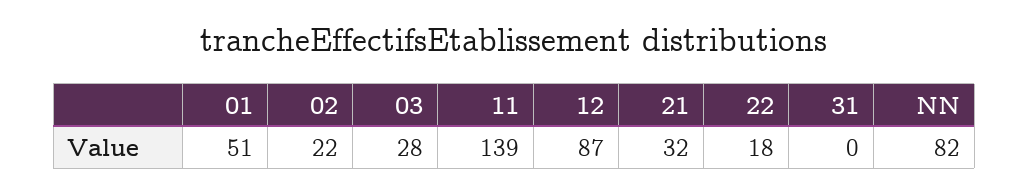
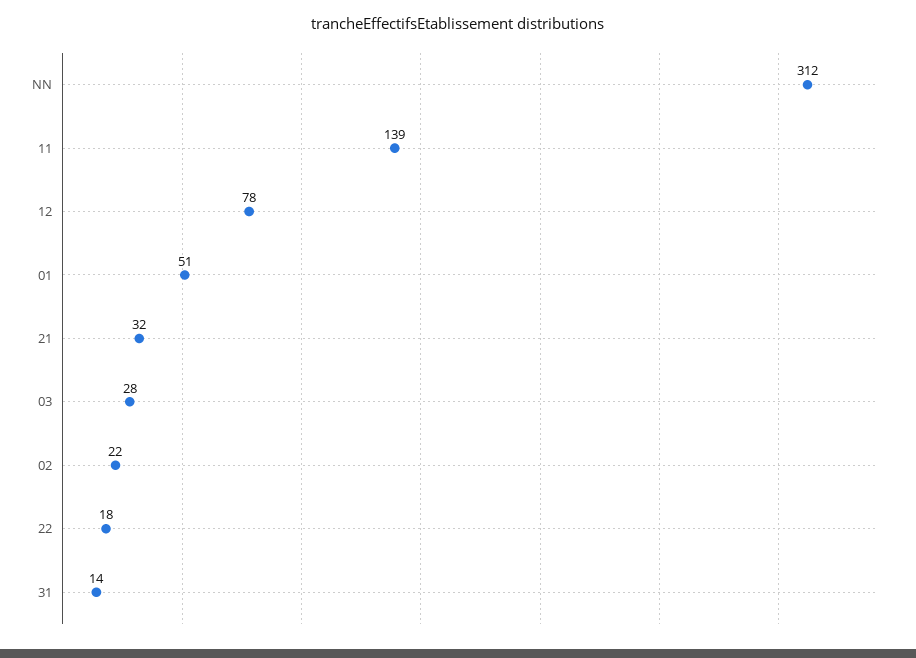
  {
    "01": 51,
    "02": 22,
    "03": 28,
    "11": 139,
-   "12": 87,
+   "12": 78,
    "21": 32,
    "22": 18,
-   "31": 0,
+   "31": 14,
-   "NN": 82
+   "NN": 312
  }

